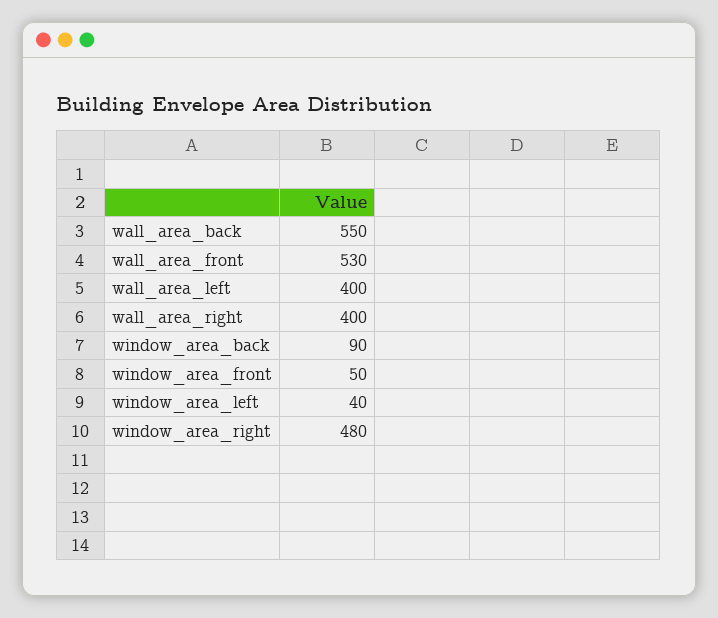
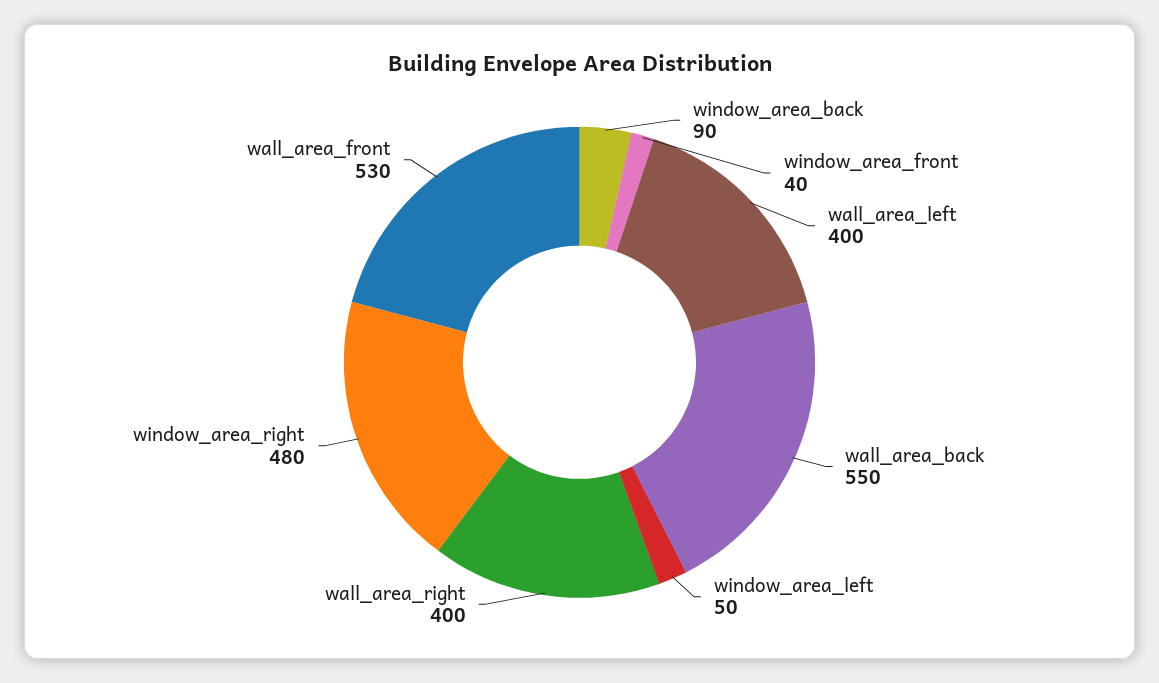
  {
    "wall_area_back": 550,
    "wall_area_front": 530,
    "wall_area_left": 400,
    "wall_area_right": 400,
    "window_area_back": 90,
-   "window_area_front": 50,
+   "window_area_front": 40,
-   "window_area_left": 40,
+   "window_area_left": 50,
    "window_area_right": 480
  }

